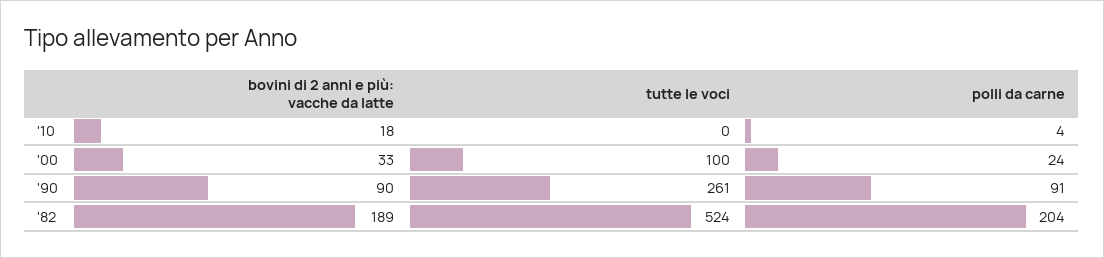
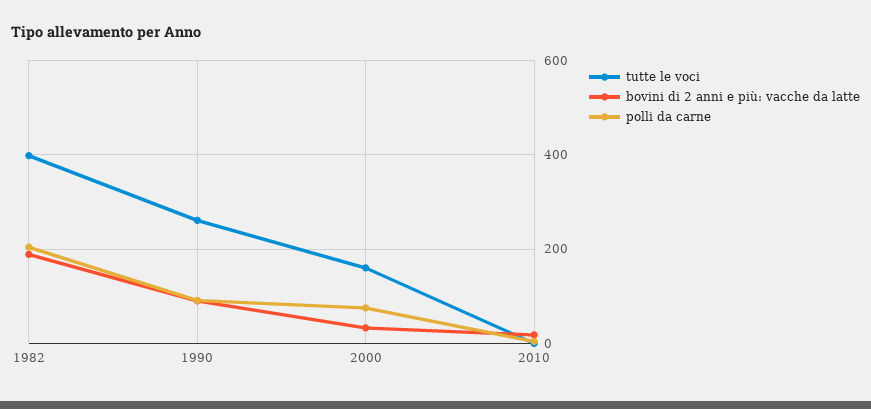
  {
    "bovini di 2 anni e più: vacche da latte": {
      "'10": 18,
      "'00": 33,
      "'90": 90,
      "'82": 189
    },
    "tutte le voci": {
      "'10": 0,
-     "'00": 100,
+     "'00": 160,
      "'90": 261,
-     "'82": 524
+     "'82": 400
    },
    "polli da carne": {
      "'10": 4,
-     "'00": 24,
+     "'00": 80,
      "'90": 91,
      "'82": 204
    }
  }

